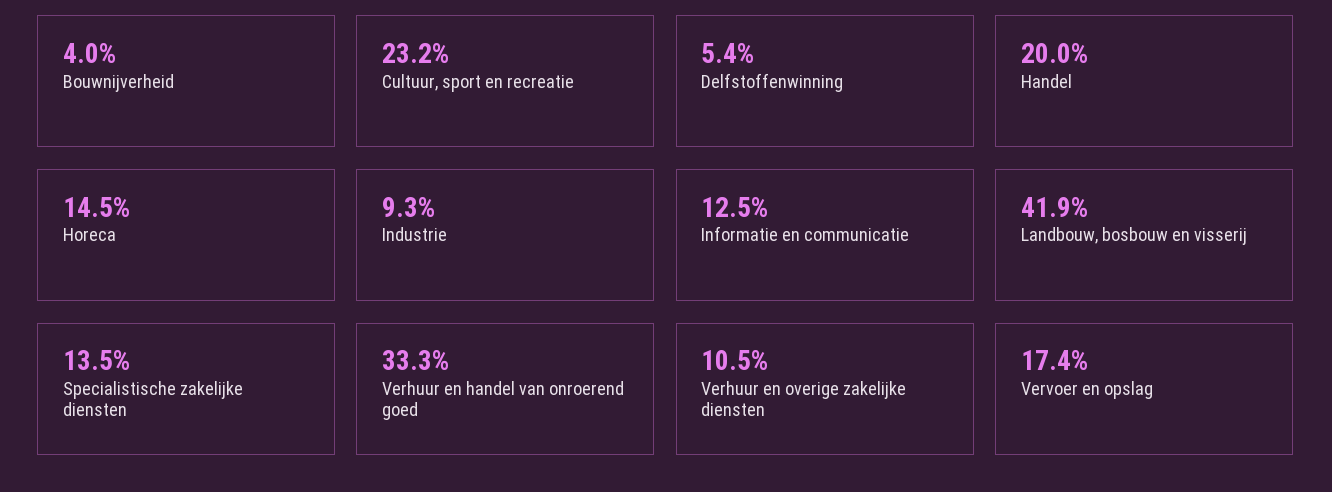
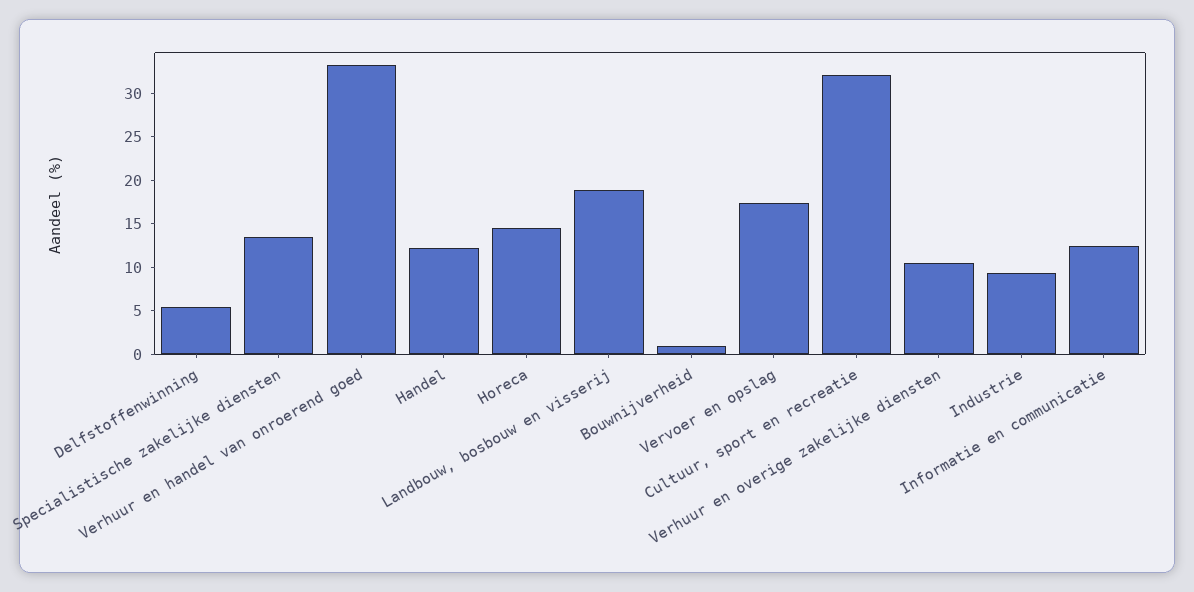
  {
-   "Bouwnijverheid": 4,
+   "Bouwnijverheid": 1,
-   "Cultuur, sport en recreatie": 23.2,
+   "Cultuur, sport en recreatie": 32,
    "Delfstoffenwinning": 5.4,
-   "Handel": 20,
+   "Handel": 12,
    "Horeca": 14.5,
    "Industrie": 9.3,
    "Informatie en communicatie": 12.5,
-   "Landbouw, bosbouw en visserij": 41.9,
+   "Landbouw, bosbouw en visserij": 19,
    "Specialistische zakelijke diensten": 13.5,
    "Verhuur en handel van onroerend goed": 33.3,
    "Verhuur en overige zakelijke diensten": 10.5,
    "Vervoer en opslag": 17.4
  }

